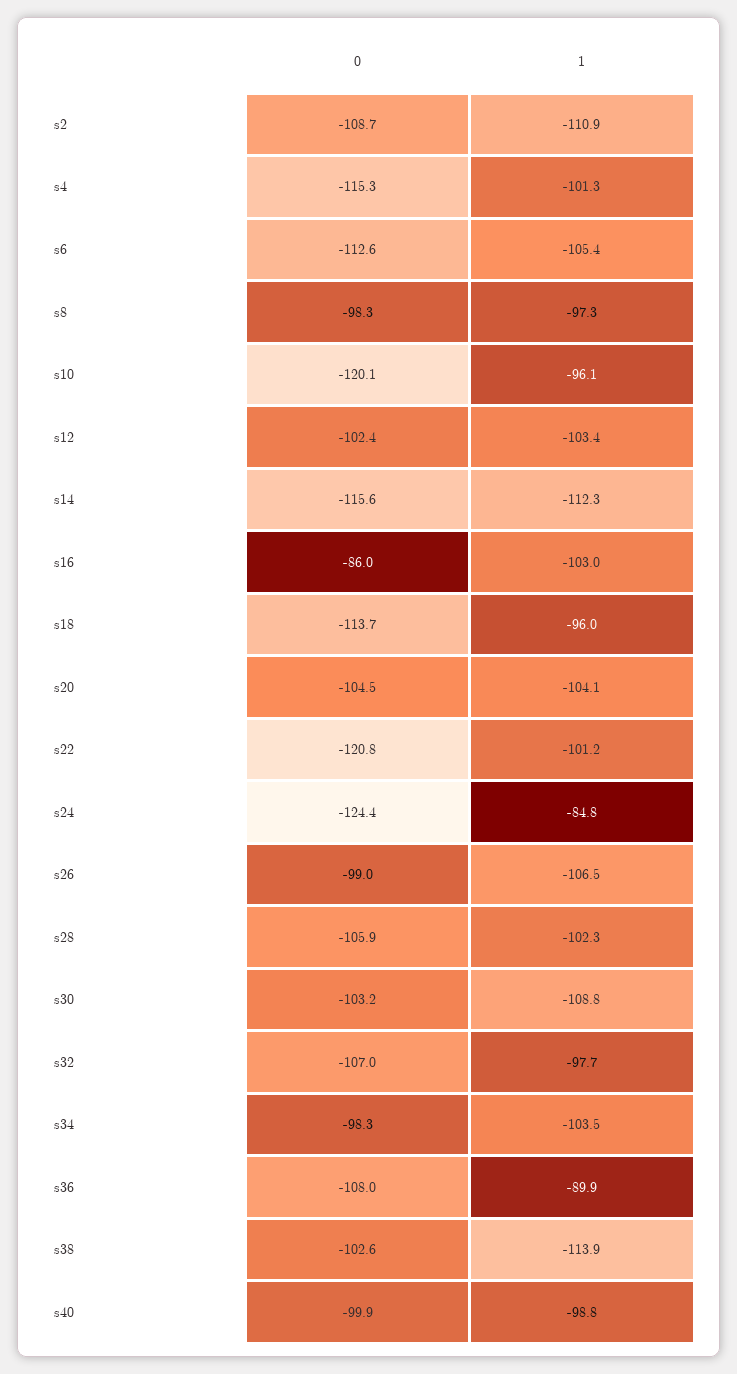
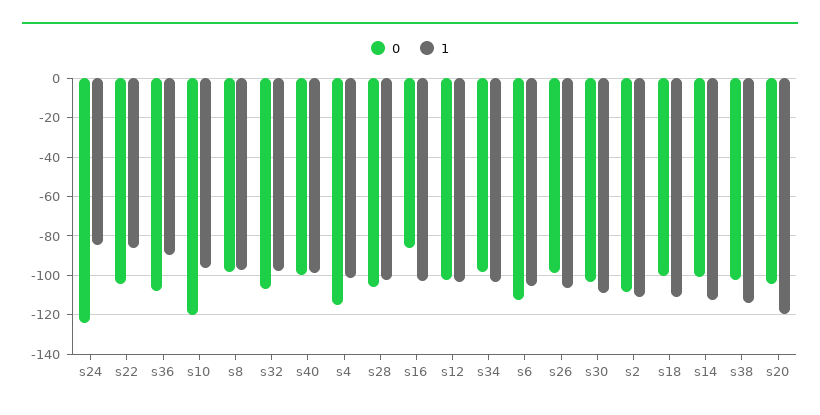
  {
    "0": {
      "s2": -108.7,
      "s4": -115.3,
      "s6": -112.6,
      "s8": -98.3,
      "s10": -120.1,
      "s12": -102.4,
-     "s14": -115.6,
+     "s14": -100,
      "s16": -86,
-     "s18": -113.7,
+     "s18": -100,
      "s20": -104.5,
-     "s22": -120.8,
+     "s22": -105,
      "s24": -124.4,
      "s26": -99,
      "s28": -105.9,
      "s30": -103.2,
      "s32": -107,
      "s34": -98.3,
      "s36": -108,
      "s38": -102.6,
      "s40": -99.9
    },
    "1": {
      "s2": -110.9,
      "s4": -101.3,
      "s6": -105.4,
      "s8": -97.3,
      "s10": -96.1,
      "s12": -103.4,
      "s14": -112.3,
      "s16": -103,
-     "s18": -96,
+     "s18": -110,
-     "s20": -104.1,
+     "s20": -120,
-     "s22": -101.2,
+     "s22": -85,
      "s24": -84.8,
      "s26": -106.5,
      "s28": -102.3,
      "s30": -108.8,
      "s32": -97.7,
      "s34": -103.5,
      "s36": -89.9,
      "s38": -113.9,
      "s40": -98.8
    }
  }

